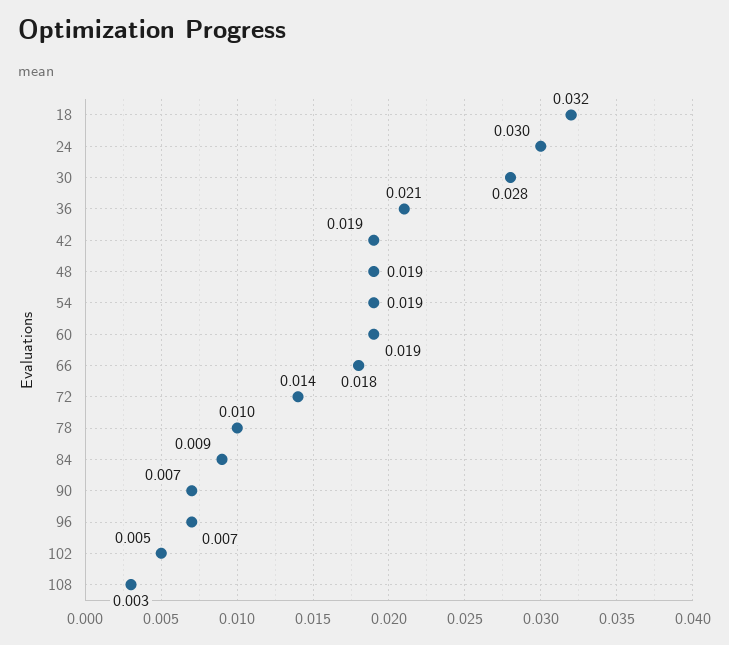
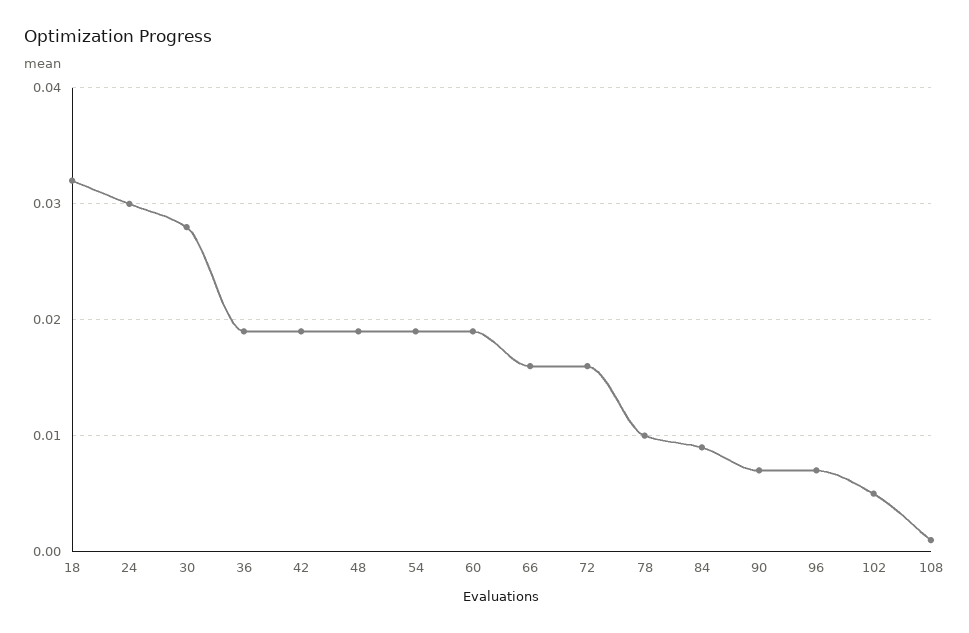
  {
    "18": 0.032,
    "24": 0.03,
    "30": 0.028,
-   "36": 0.021,
+   "36": 0.019,
    "42": 0.019,
    "48": 0.019,
    "54": 0.019,
    "60": 0.019,
-   "66": 0.018,
+   "66": 0.016,
-   "72": 0.014,
+   "72": 0.016,
    "78": 0.01,
    "84": 0.009,
    "90": 0.007,
    "96": 0.007,
    "102": 0.005,
-   "108": 0.003
+   "108": 0.001
  }

